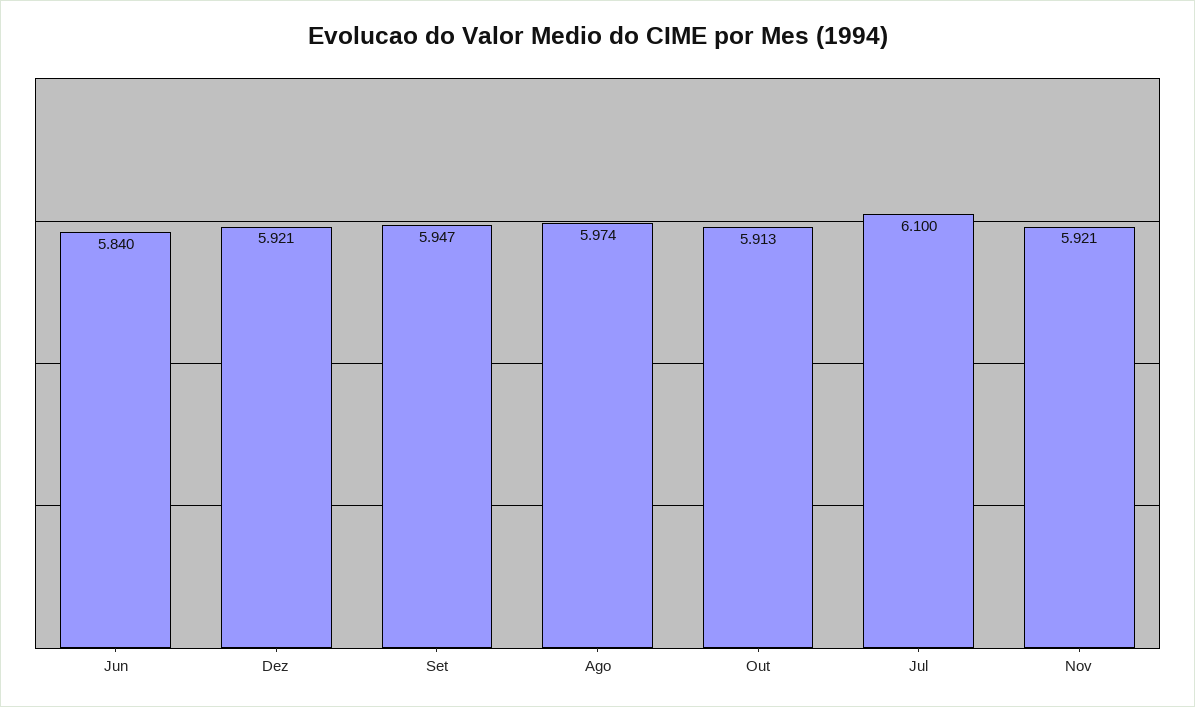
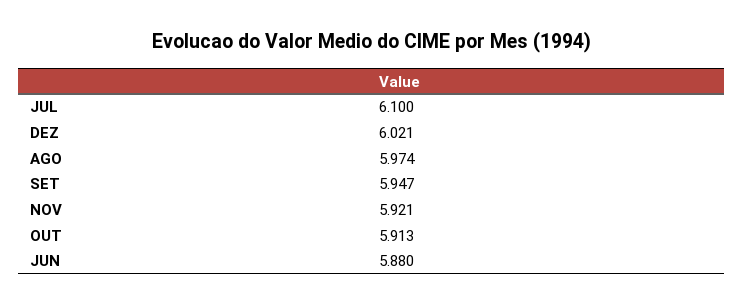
  {
-   "Jun": 5.84,
+   "Jun": 5.88,
-   "Dez": 5.921,
+   "Dez": 6.021,
    "Set": 5.947,
    "Ago": 5.974,
    "Out": 5.913,
    "Jul": 6.1,
    "Nov": 5.921
  }

